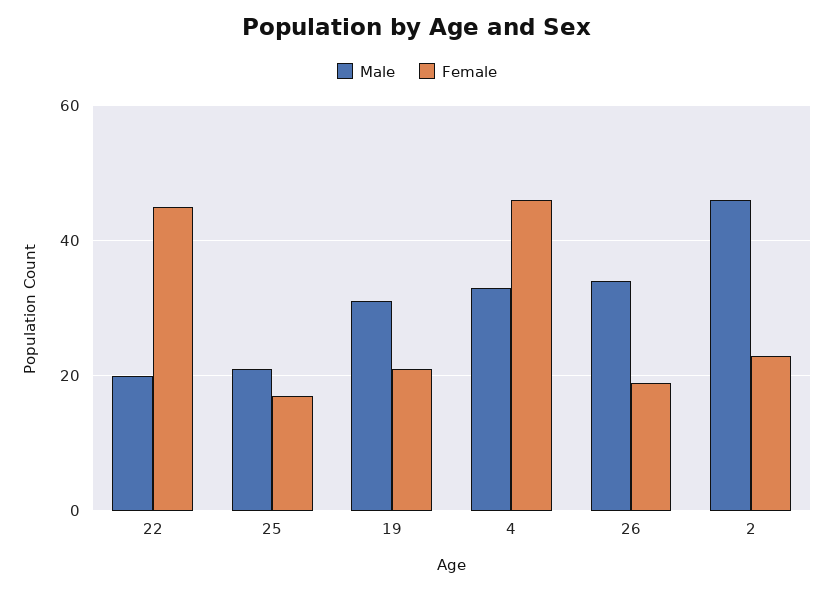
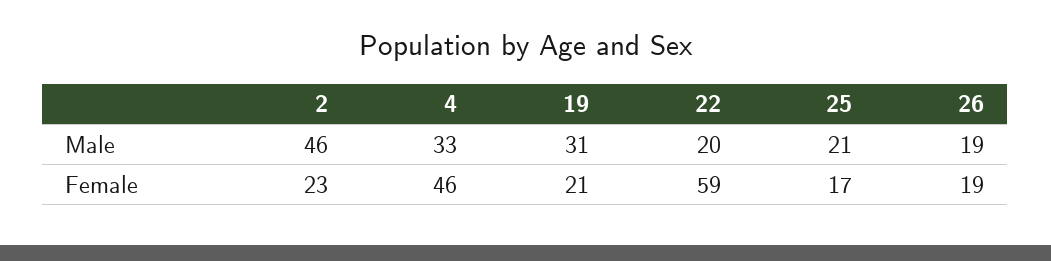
  {
    "Male": {
      "22": 20,
      "25": 21,
      "19": 31,
      "4": 33,
-     "26": 35,
+     "26": 19,
      "2": 46
    },
    "Female": {
-     "22": 45,
+     "22": 59,
      "25": 17,
      "19": 21,
      "4": 46,
      "26": 19,
      "2": 23
    }
  }

